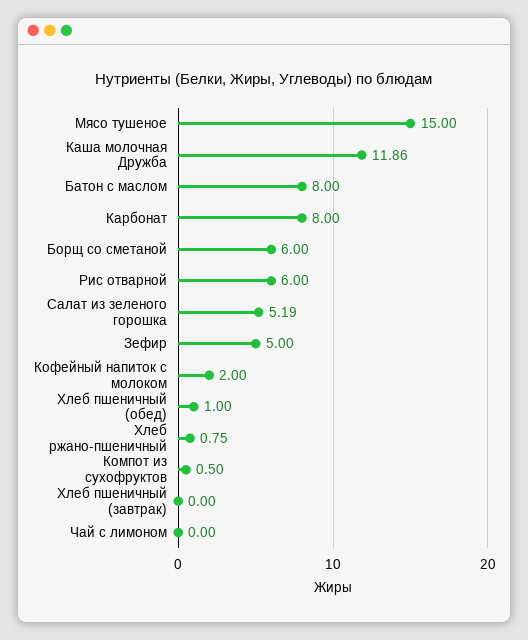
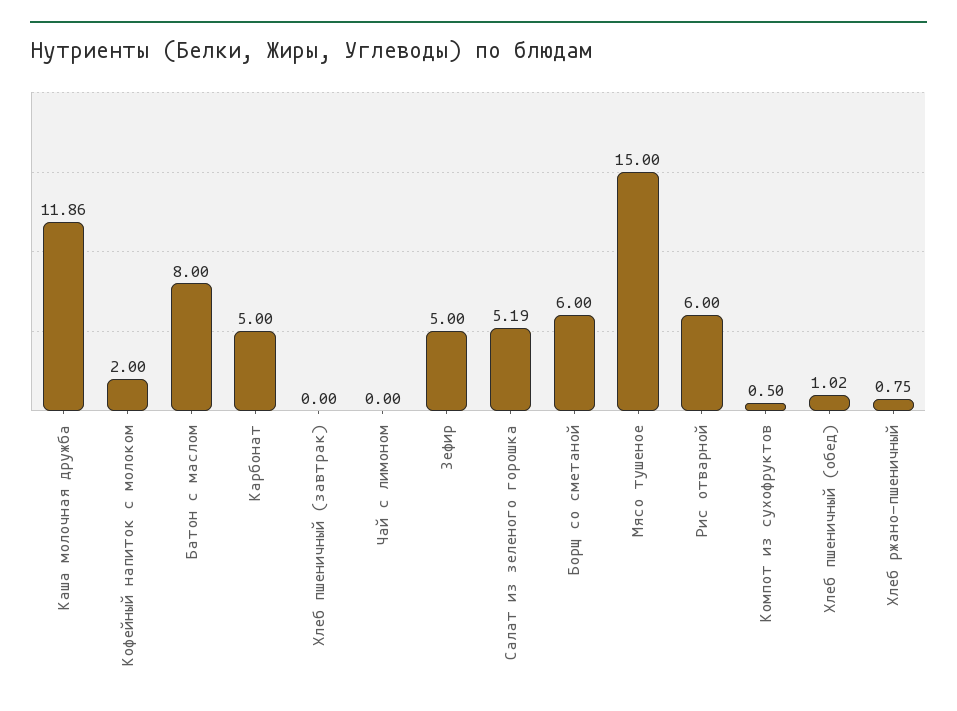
  {
    "Мясо тушеное": 15,
    "Каша молочная Дружба": 11.86,
    "Батон с маслом": 8,
-   "Карбонат": 8,
+   "Карбонат": 5,
    "Борщ со сметаной": 6,
    "Рис отварной": 6,
    "Салат из зеленого горошка": 5.19,
    "Зефир": 5,
    "Кофейный напиток с молоком": 2,
-   "Хлеб пшеничный (обед)": 1,
+   "Хлеб пшеничный (обед)": 1.02,
    "Хлеб ржано-пшеничный": 0.75,
    "Компот из сухофруктов": 0.5,
    "Хлеб пшеничный (завтрак)": 0,
    "Чай с лимоном": 0
  }

